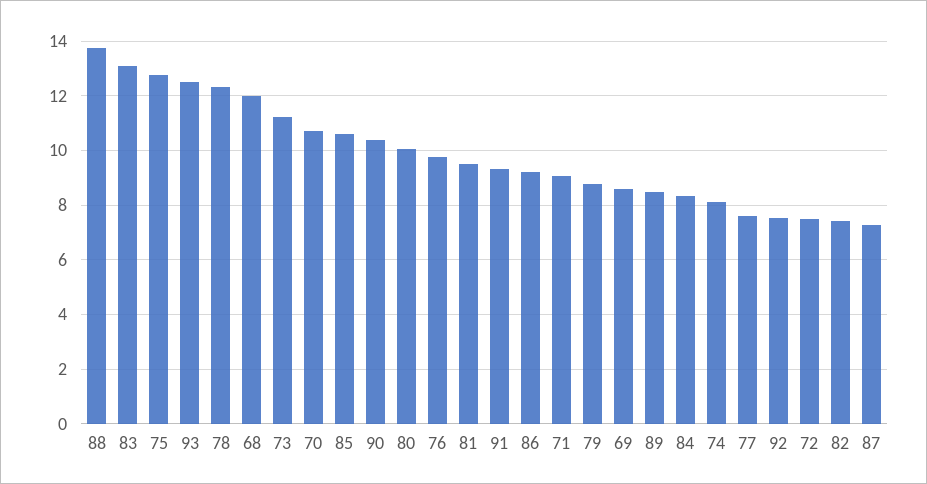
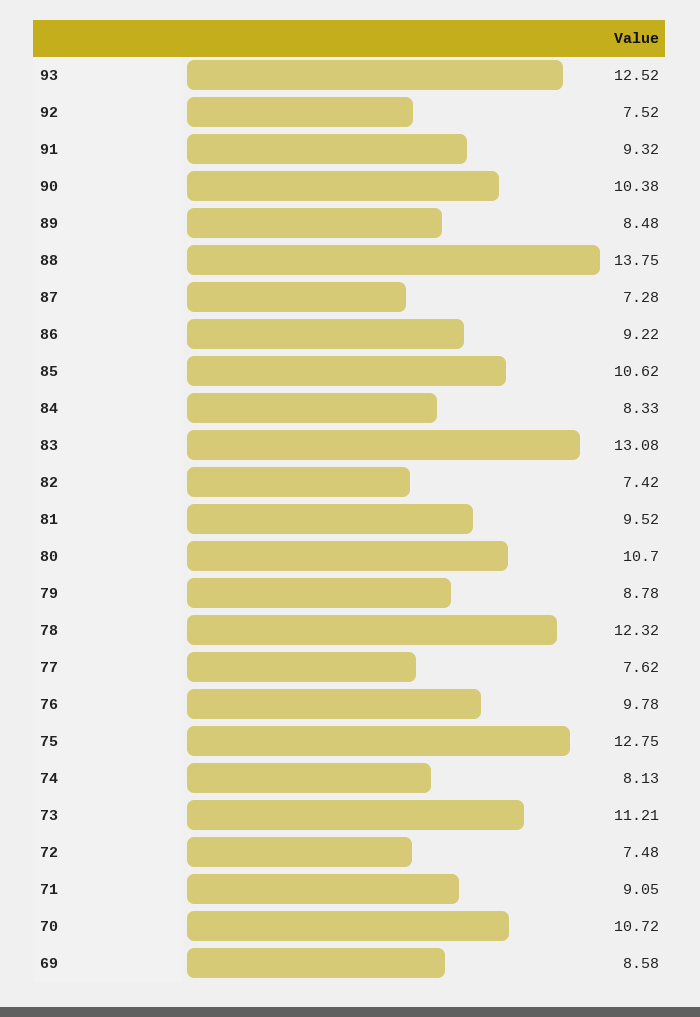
  {
    "88": 13.75,
    "83": 13.08,
    "75": 12.75,
    "93": 12.52,
    "78": 12.32,
-   "68": 12,
    "73": 11.21,
    "70": 10.72,
    "85": 10.62,
    "90": 10.38,
-   "80": 10,
+   "80": 10.7,
    "76": 9.78,
    "81": 9.52,
    "91": 9.32,
    "86": 9.22,
    "71": 9.05,
    "79": 8.78,
    "69": 8.58,
    "89": 8.48,
    "84": 8.33,
    "74": 8.13,
    "77": 7.62,
    "92": 7.52,
    "72": 7.48,
    "82": 7.42,
    "87": 7.28
  }

